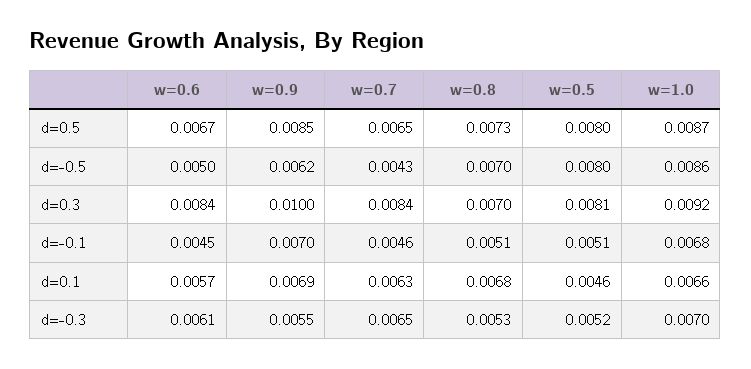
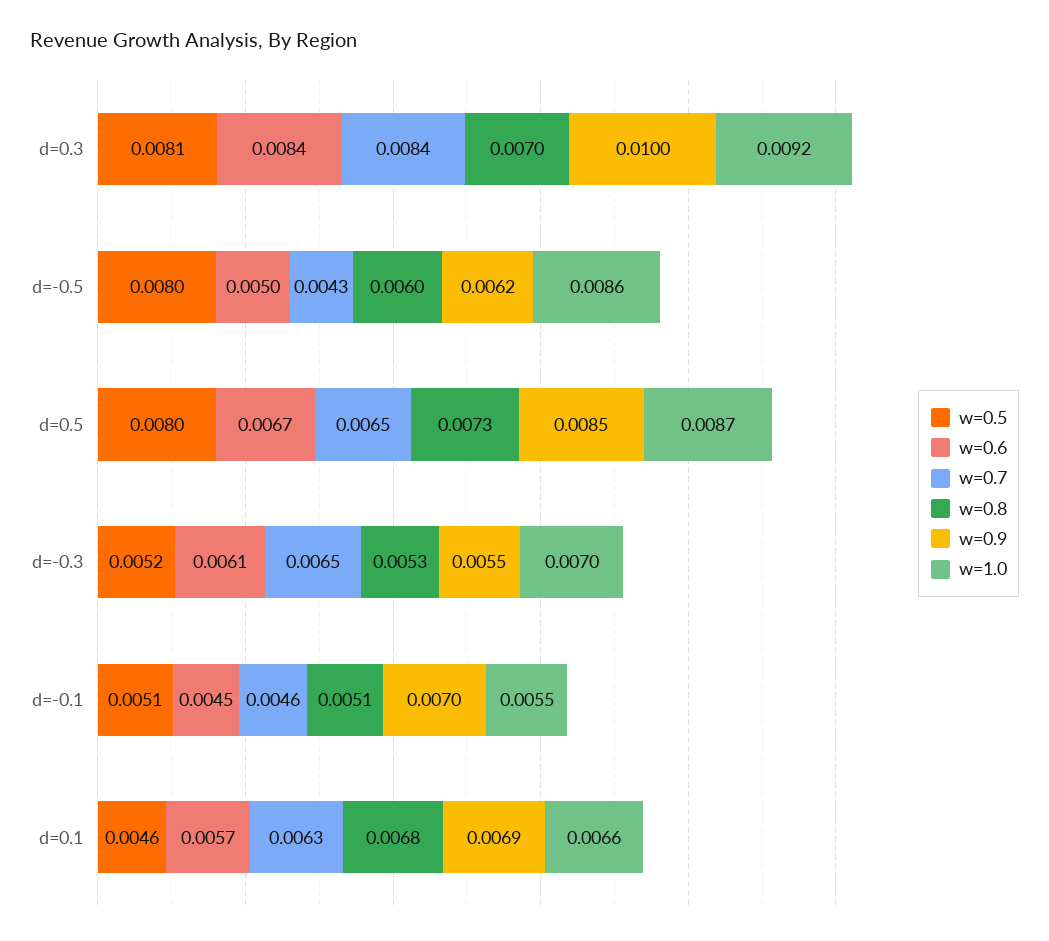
  {
    "w=0.6": {
      "d=0.5": 0.0067,
      "d=-0.5": 0.005,
      "d=0.3": 0.0084,
      "d=-0.1": 0.0045,
      "d=0.1": 0.0057,
      "d=-0.3": 0.0061
    },
    "w=0.9": {
      "d=0.5": 0.0085,
      "d=-0.5": 0.0062,
      "d=0.3": 0.01,
      "d=-0.1": 0.007,
      "d=0.1": 0.0069,
      "d=-0.3": 0.0055
    },
    "w=0.7": {
      "d=0.5": 0.0065,
      "d=-0.5": 0.0043,
      "d=0.3": 0.0084,
      "d=-0.1": 0.0046,
      "d=0.1": 0.0063,
      "d=-0.3": 0.0065
    },
    "w=0.8": {
      "d=0.5": 0.0073,
-     "d=-0.5": 0.007,
+     "d=-0.5": 0.006,
      "d=0.3": 0.007,
      "d=-0.1": 0.0051,
      "d=0.1": 0.0068,
      "d=-0.3": 0.0053
    },
    "w=0.5": {
      "d=0.5": 0.008,
      "d=-0.5": 0.008,
      "d=0.3": 0.0081,
      "d=-0.1": 0.0051,
      "d=0.1": 0.0046,
      "d=-0.3": 0.0052
    },
    "w=1.0": {
      "d=0.5": 0.0087,
      "d=-0.5": 0.0086,
      "d=0.3": 0.0092,
-     "d=-0.1": 0.0068,
+     "d=-0.1": 0.0055,
      "d=0.1": 0.0066,
      "d=-0.3": 0.007
    }
  }

